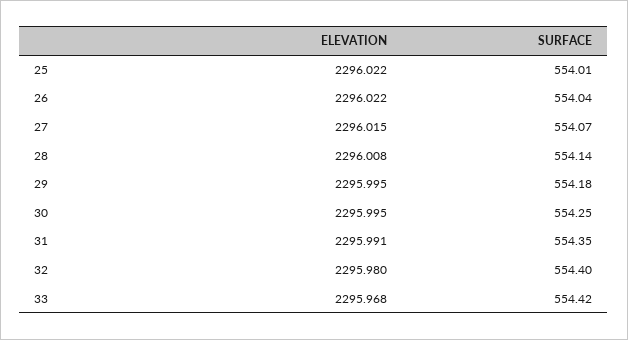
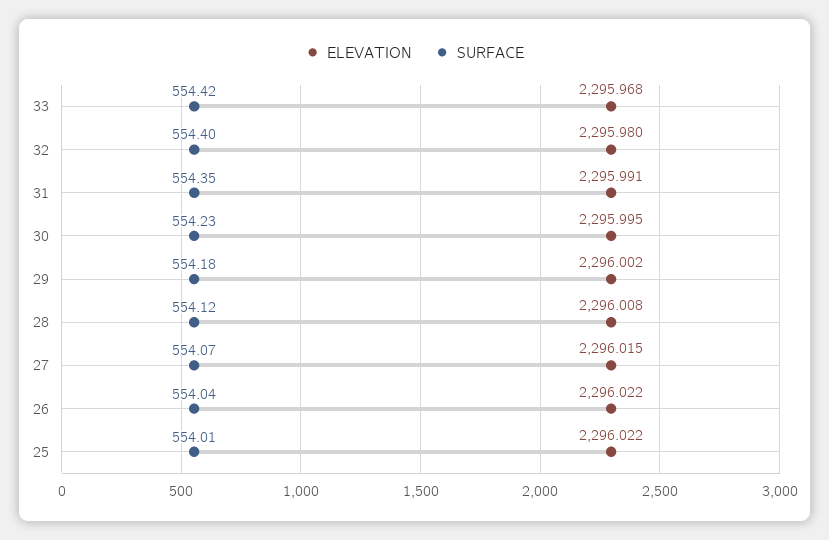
  {
    "ELEVATION": {
      "25": 2296.022,
      "26": 2296.022,
      "27": 2296.015,
      "28": 2296.008,
-     "29": 2295.995,
+     "29": 2296.002,
      "30": 2295.995,
      "31": 2295.991,
      "32": 2295.98,
      "33": 2295.968
    },
    "SURFACE": {
      "25": 554.01,
      "26": 554.04,
      "27": 554.07,
-     "28": 554.14,
+     "28": 554.12,
      "29": 554.18,
-     "30": 554.25,
+     "30": 554.23,
      "31": 554.35,
      "32": 554.4,
      "33": 554.42
    }
  }

